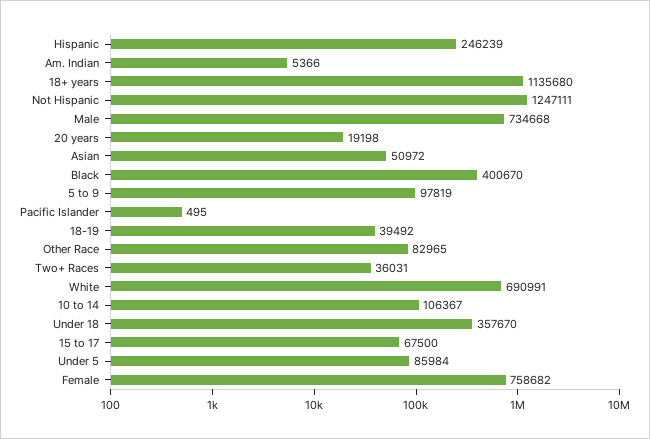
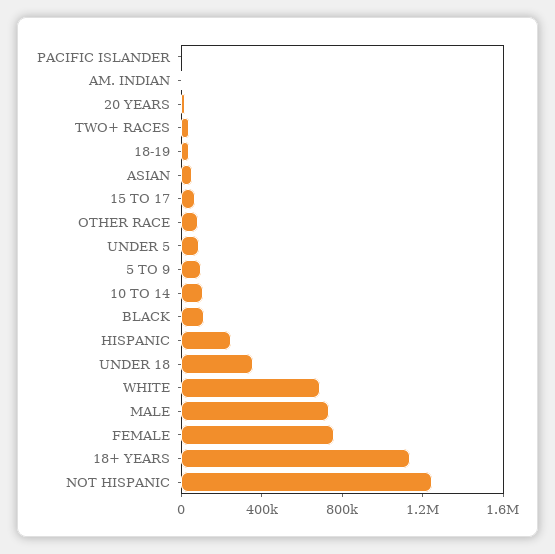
  {
    "Hispanic": 246239,
    "Am. Indian": 5366,
    "18+ years": 1135680,
    "Not Hispanic": 1247111,
    "Male": 734668,
    "20 years": 19198,
    "Asian": 50972,
-   "Black": 400670,
+   "Black": 100000,
    "5 to 9": 97819,
    "Pacific Islander": 495,
    "18-19": 39492,
    "Other Race": 82965,
    "Two+ Races": 36031,
    "White": 690991,
    "10 to 14": 106367,
    "Under 18": 357670,
    "15 to 17": 67500,
    "Under 5": 85984,
    "Female": 758682
  }

